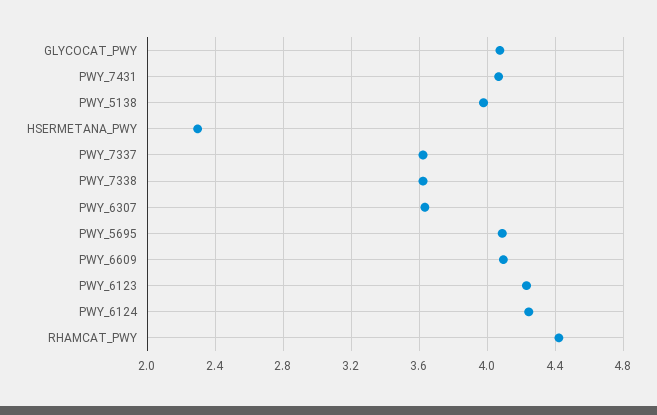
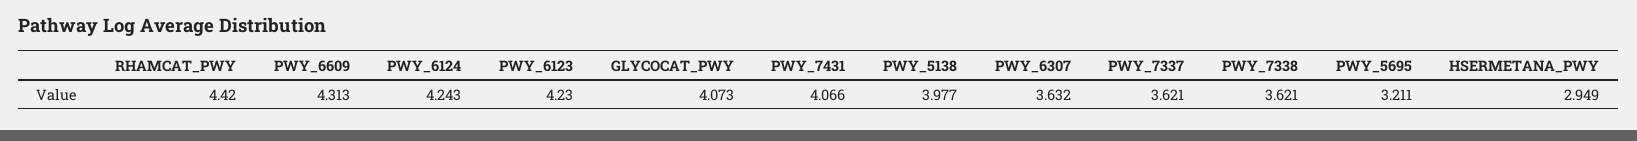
  {
    "GLYCOCAT_PWY": 4.073,
    "PWY_7431": 4.066,
    "PWY_5138": 3.977,
-   "HSERMETANA_PWY": 2.3,
+   "HSERMETANA_PWY": 2.949,
    "PWY_7337": 3.621,
    "PWY_7338": 3.621,
    "PWY_6307": 3.632,
-   "PWY_5695": 4.1,
+   "PWY_5695": 3.211,
-   "PWY_6609": 4.1,
+   "PWY_6609": 4.313,
    "PWY_6123": 4.23,
    "PWY_6124": 4.243,
    "RHAMCAT_PWY": 4.42
  }

